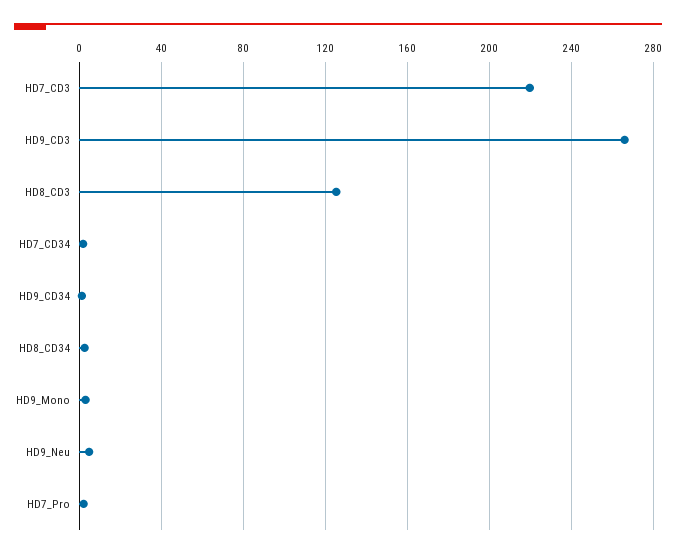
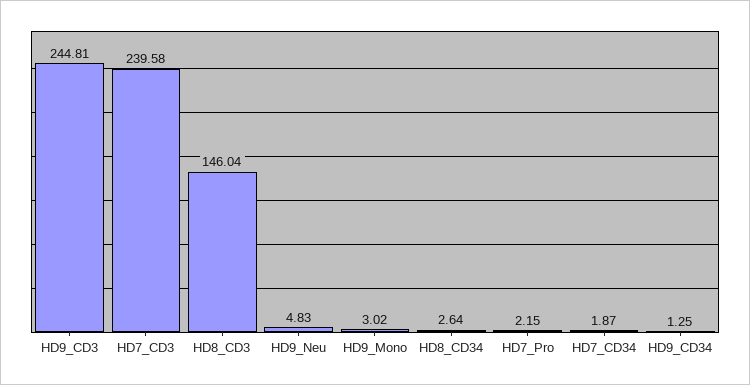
  {
-   "HD7_CD3": 220,
+   "HD7_CD3": 239.58,
-   "HD9_CD3": 265,
+   "HD9_CD3": 244.81,
-   "HD8_CD3": 125,
+   "HD8_CD3": 146.04,
    "HD7_CD34": 1.87,
    "HD9_CD34": 1.25,
    "HD8_CD34": 2.64,
    "HD9_Mono": 3.02,
    "HD9_Neu": 4.83,
    "HD7_Pro": 2.15
  }

